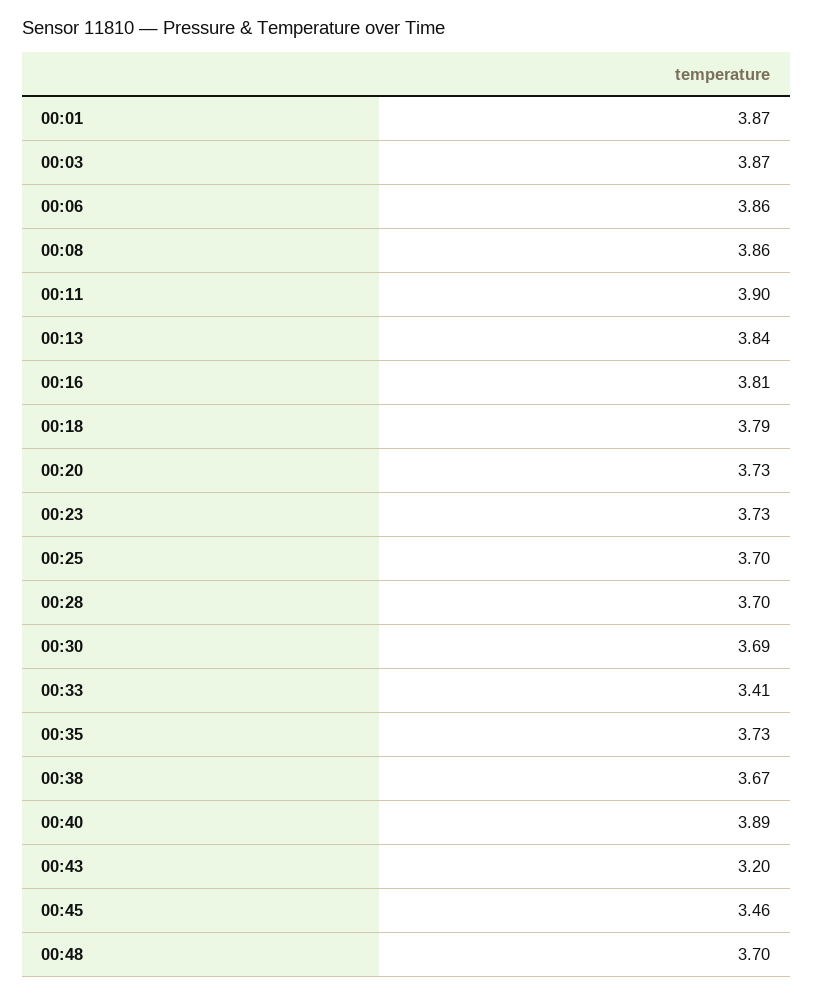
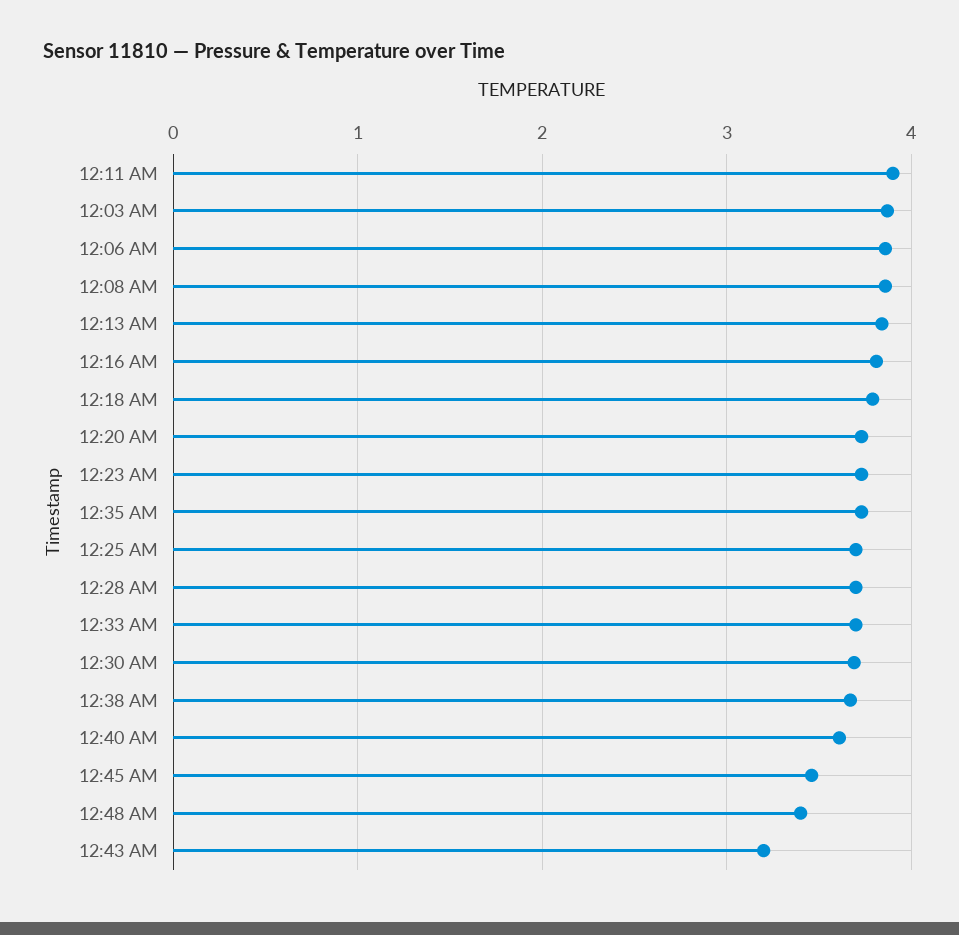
  {
-   "00:01": 3.87,
    "00:03": 3.87,
    "00:06": 3.86,
    "00:08": 3.86,
    "00:11": 3.9,
    "00:13": 3.84,
    "00:16": 3.81,
    "00:18": 3.79,
    "00:20": 3.73,
    "00:23": 3.73,
    "00:25": 3.7,
    "00:28": 3.7,
    "00:30": 3.69,
-   "00:33": 3.41,
+   "00:33": 3.7,
    "00:35": 3.73,
    "00:38": 3.67,
-   "00:40": 3.89,
+   "00:40": 3.6,
    "00:43": 3.2,
    "00:45": 3.46,
-   "00:48": 3.7
+   "00:48": 3.4
  }

